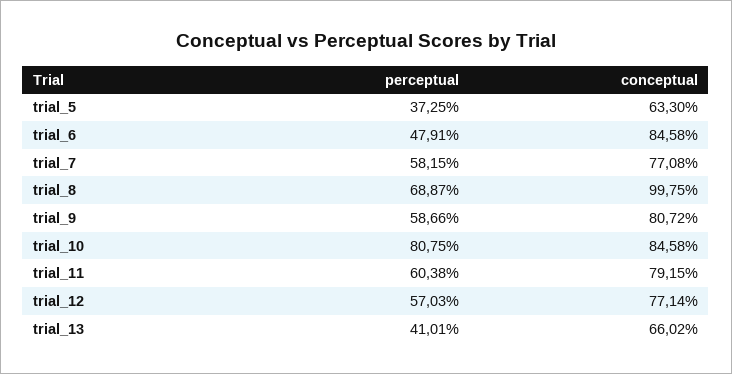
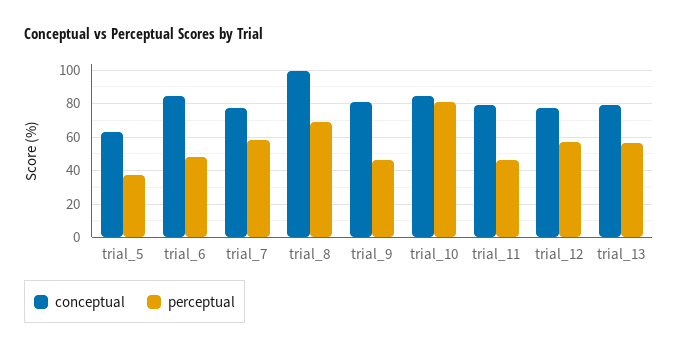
  {
    "perceptual": {
      "trial_5": 37.25,
      "trial_6": 47.91,
      "trial_7": 58.15,
      "trial_8": 68.87,
-     "trial_9": 58.66,
+     "trial_9": 45,
      "trial_10": 80.75,
-     "trial_11": 60.38,
+     "trial_11": 45,
      "trial_12": 57.03,
-     "trial_13": 41.01
+     "trial_13": 55
    },
    "conceptual": {
      "trial_5": 63.3,
      "trial_6": 84.58,
      "trial_7": 77.08,
      "trial_8": 99.75,
      "trial_9": 80.72,
      "trial_10": 84.58,
      "trial_11": 79.15,
      "trial_12": 77.14,
-     "trial_13": 66.02
+     "trial_13": 80
    }
  }

